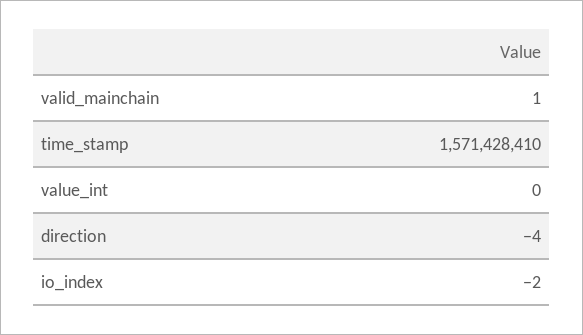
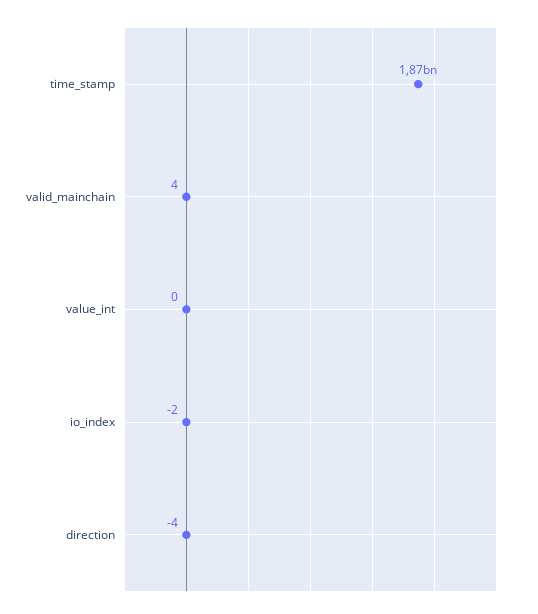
  {
-   "valid_mainchain": 1,
+   "valid_mainchain": 4,
-   "time_stamp": 1571428410,
+   "time_stamp": 1870000000,
    "value_int": 0,
    "direction": -4,
    "io_index": -2
  }

